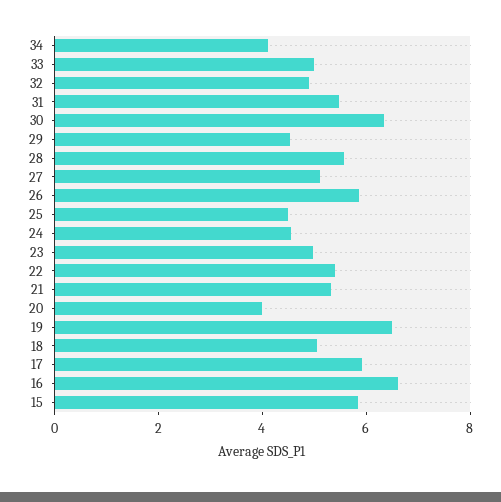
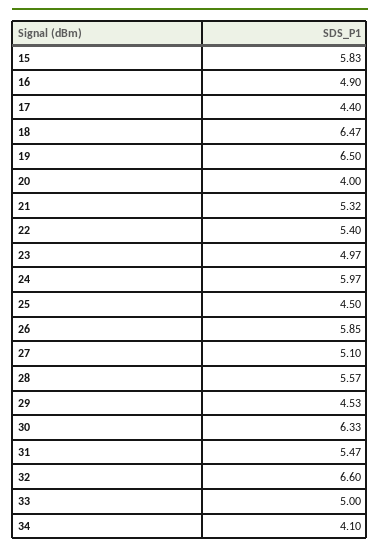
  {
    "34": 4.1,
    "33": 5,
-   "32": 5,
+   "32": 6.6,
    "31": 5.47,
    "30": 6.33,
    "29": 4.53,
    "28": 5.57,
    "27": 5.1,
    "26": 5.85,
    "25": 4.5,
-   "24": 4.5,
+   "24": 5.97,
    "23": 4.97,
    "22": 5.4,
    "21": 5.32,
    "20": 4,
    "19": 6.5,
-   "18": 5,
+   "18": 6.47,
-   "17": 6,
+   "17": 4.4,
-   "16": 6.5,
+   "16": 4.9,
    "15": 5.83
  }

